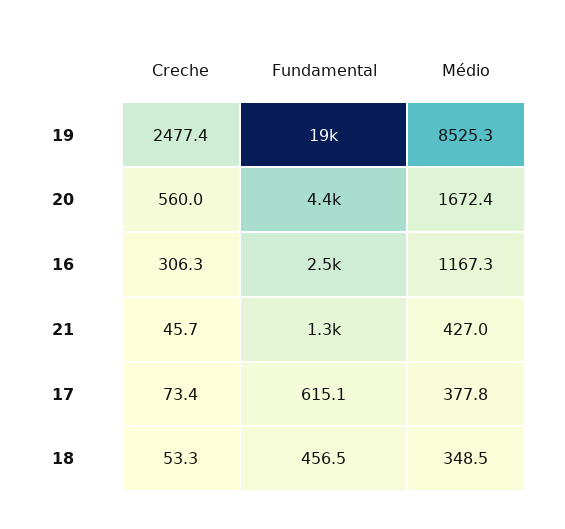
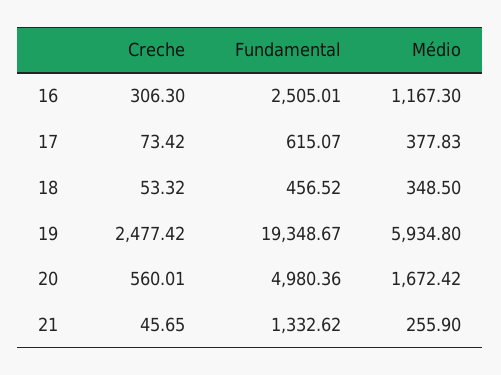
  {
    "Creche": {
      "19": 2477.42,
      "20": 560.01,
      "16": 306.3,
      "21": 45.65,
      "17": 73.42,
      "18": 53.32
    },
    "Fundamental": {
      "19": 19348.67,
-     "20": 4400,
+     "20": 4980.36,
      "16": 2505.01,
      "21": 1332.62,
      "17": 615.07,
      "18": 456.52
    },
    "Médio": {
-     "19": 8525.3,
+     "19": 5934.8,
      "20": 1672.42,
      "16": 1167.3,
-     "21": 427,
+     "21": 255.9,
      "17": 377.83,
      "18": 348.5
    }
  }

